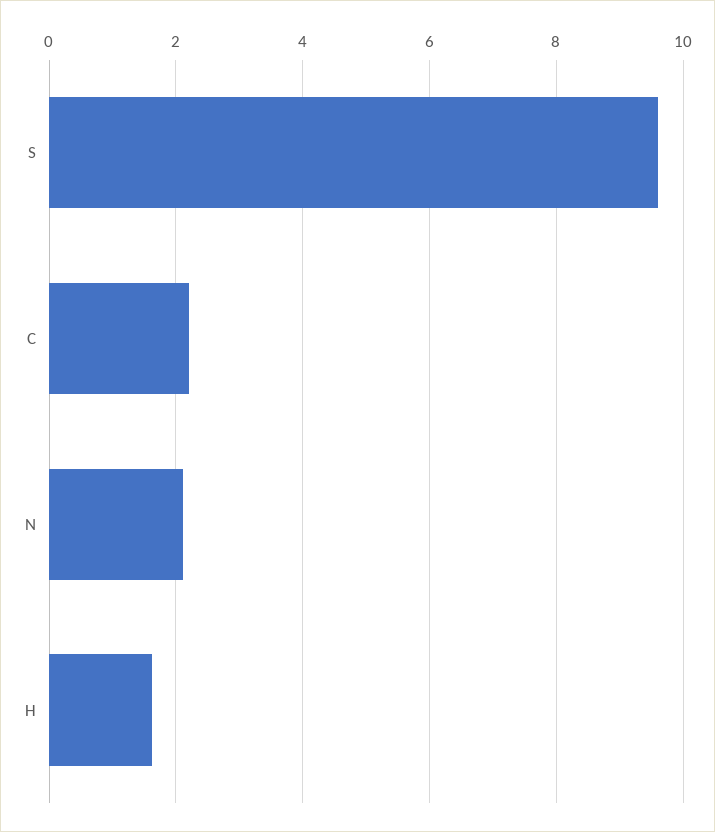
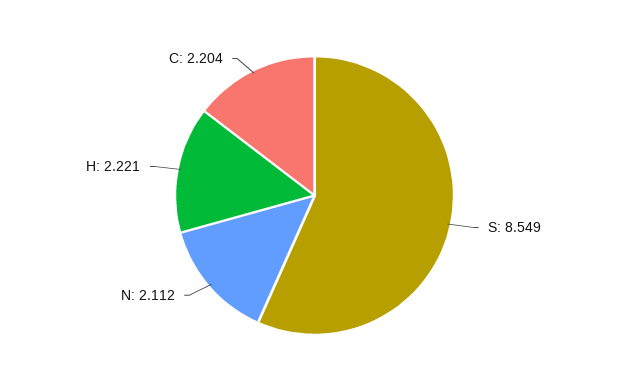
  {
-   "S": 9.6,
+   "S": 8.549,
    "C": 2.204,
    "N": 2.112,
-   "H": 1.6
+   "H": 2.221
  }

